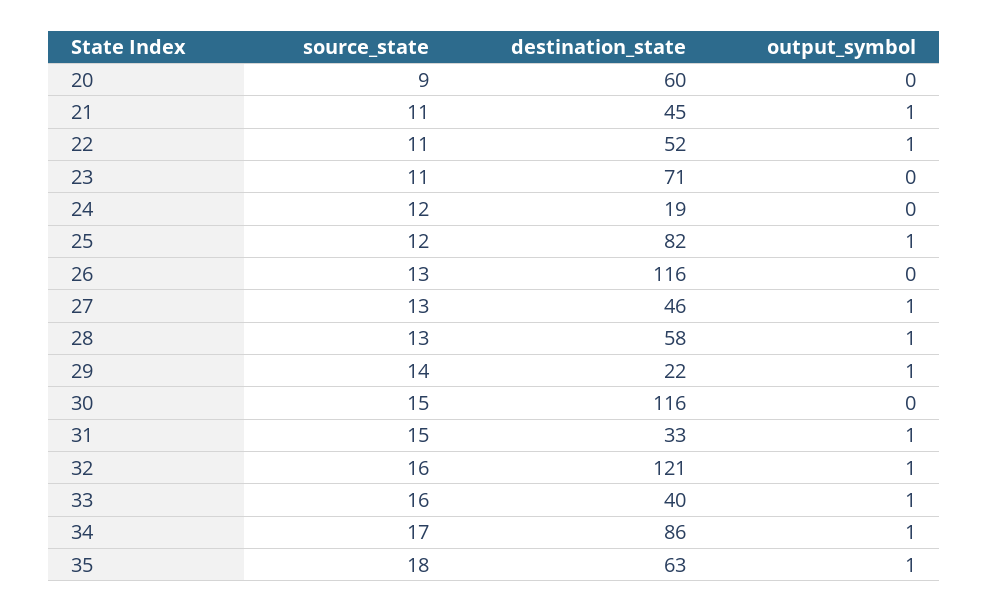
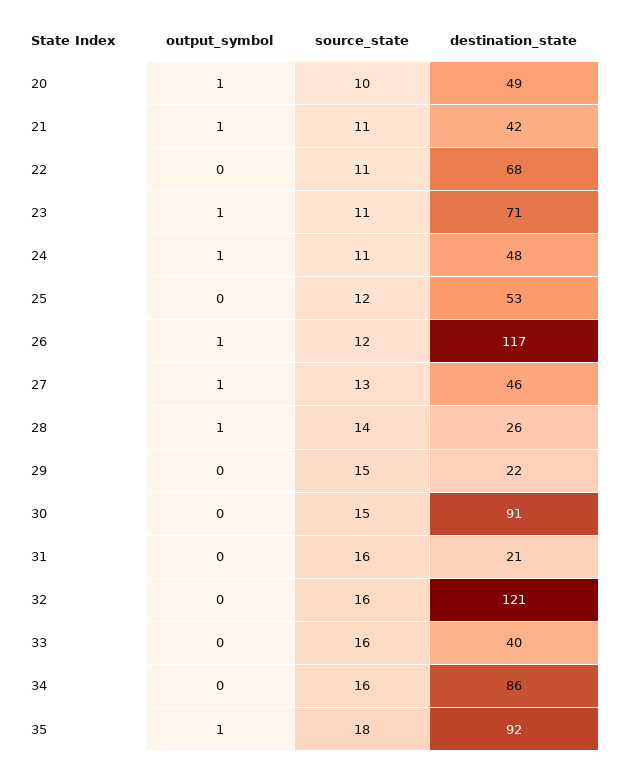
  {
    "source_state": {
-     "20": 9,
+     "20": 10,
      "21": 11,
      "22": 11,
      "23": 11,
-     "24": 12,
+     "24": 11,
      "25": 12,
-     "26": 13,
+     "26": 12,
      "27": 13,
-     "28": 13,
+     "28": 14,
-     "29": 14,
+     "29": 15,
      "30": 15,
-     "31": 15,
+     "31": 16,
      "32": 16,
      "33": 16,
-     "34": 17,
+     "34": 16,
      "35": 18
    },
    "destination_state": {
-     "20": 60,
+     "20": 49,
-     "21": 45,
+     "21": 42,
-     "22": 52,
+     "22": 68,
      "23": 71,
-     "24": 19,
+     "24": 48,
-     "25": 82,
+     "25": 53,
-     "26": 116,
+     "26": 117,
      "27": 46,
-     "28": 58,
+     "28": 26,
      "29": 22,
-     "30": 116,
+     "30": 91,
-     "31": 33,
+     "31": 21,
      "32": 121,
      "33": 40,
      "34": 86,
-     "35": 63
+     "35": 92
    },
    "output_symbol": {
-     "20": 0,
+     "20": 1,
      "21": 1,
-     "22": 1,
+     "22": 0,
-     "23": 0,
+     "23": 1,
-     "24": 0,
+     "24": 1,
-     "25": 1,
+     "25": 0,
-     "26": 0,
+     "26": 1,
      "27": 1,
      "28": 1,
-     "29": 1,
+     "29": 0,
      "30": 0,
-     "31": 1,
+     "31": 0,
-     "32": 1,
+     "32": 0,
-     "33": 1,
+     "33": 0,
-     "34": 1,
+     "34": 0,
      "35": 1
    }
  }

